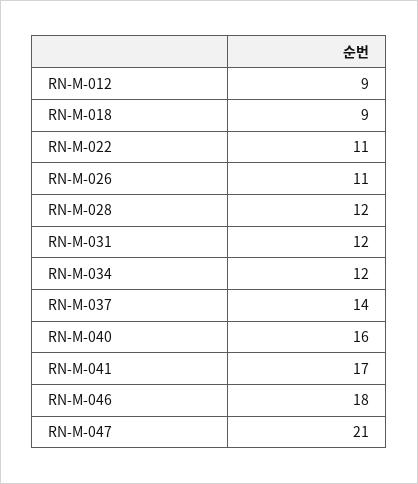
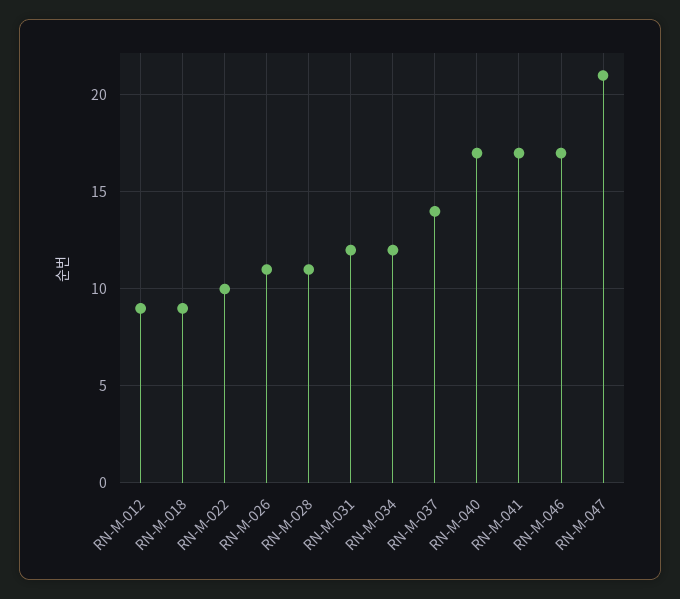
  {
    "RN-M-012": 9,
    "RN-M-018": 9,
-   "RN-M-022": 11,
+   "RN-M-022": 10,
    "RN-M-026": 11,
-   "RN-M-028": 12,
+   "RN-M-028": 11,
    "RN-M-031": 12,
    "RN-M-034": 12,
    "RN-M-037": 14,
-   "RN-M-040": 16,
+   "RN-M-040": 17,
    "RN-M-041": 17,
-   "RN-M-046": 18,
+   "RN-M-046": 17,
    "RN-M-047": 21
  }

